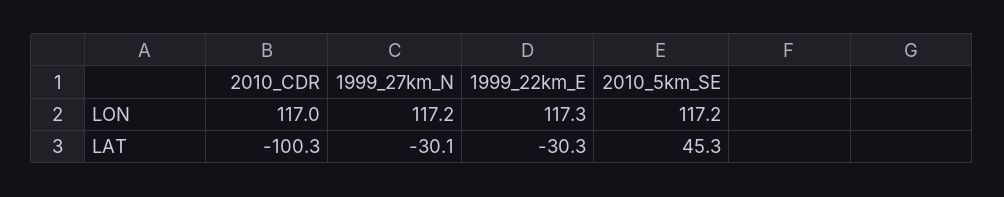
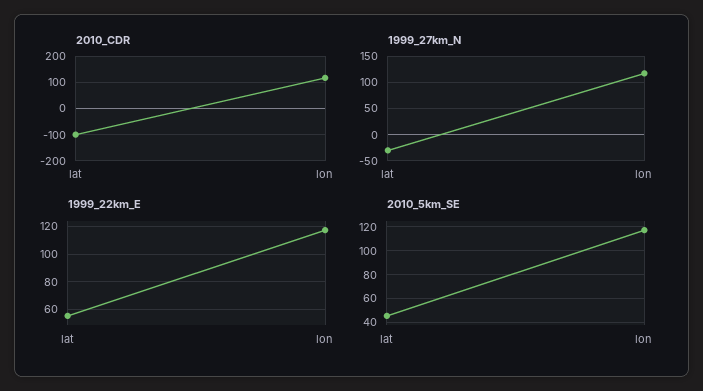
  {
    "2010_CDR": {
      "LON": 117,
      "LAT": -100.3
    },
    "1999_27km_N": {
      "LON": 117.2,
      "LAT": -30.1
    },
    "1999_22km_E": {
      "LON": 117.3,
-     "LAT": -30.3
+     "LAT": 55
    },
    "2010_5km_SE": {
      "LON": 117.2,
      "LAT": 45.3
    }
  }

